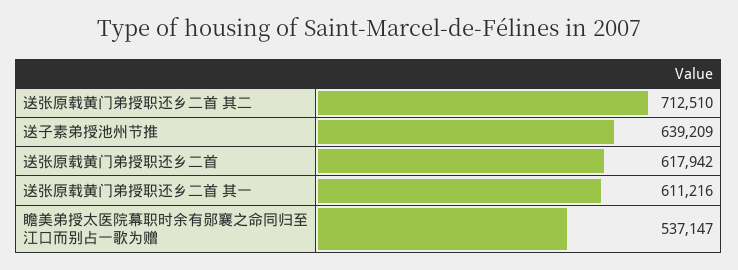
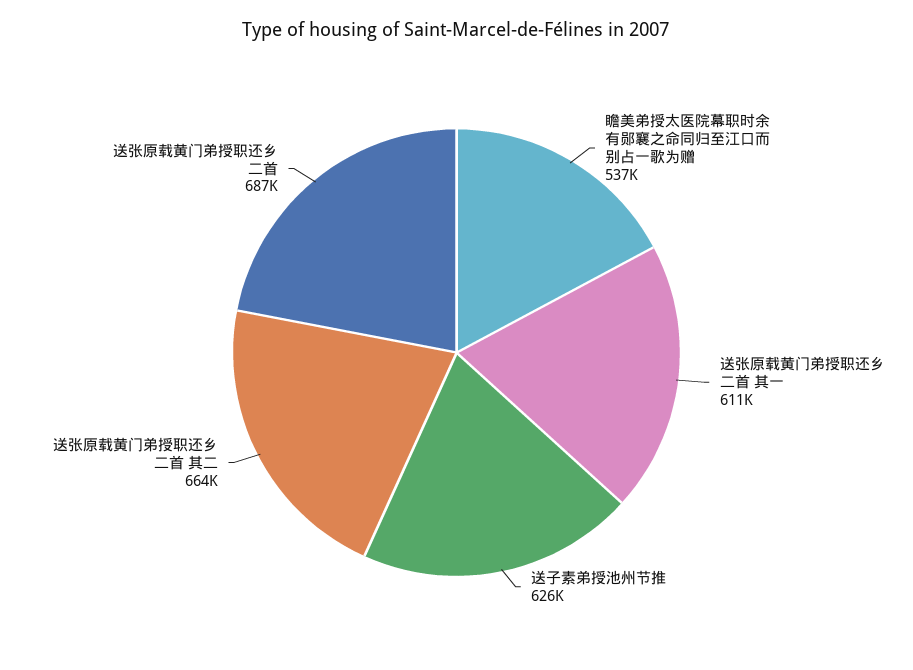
  {
-   "送张原载黄门弟授职还乡二首 其二": 712510,
+   "送张原载黄门弟授职还乡二首 其二": 664000,
-   "送子素弟授池州节推": 639209,
+   "送子素弟授池州节推": 626000,
-   "送张原载黄门弟授职还乡二首": 617942,
+   "送张原载黄门弟授职还乡二首": 687000,
    "送张原载黄门弟授职还乡二首 其一": 611216,
    "瞻美弟授太医院幕职时余有郧襄之命同归至江口而别占一歌为赠": 537147
  }

